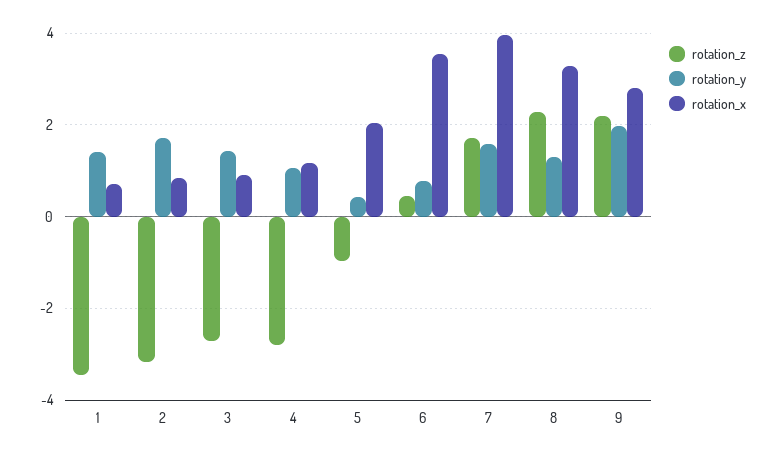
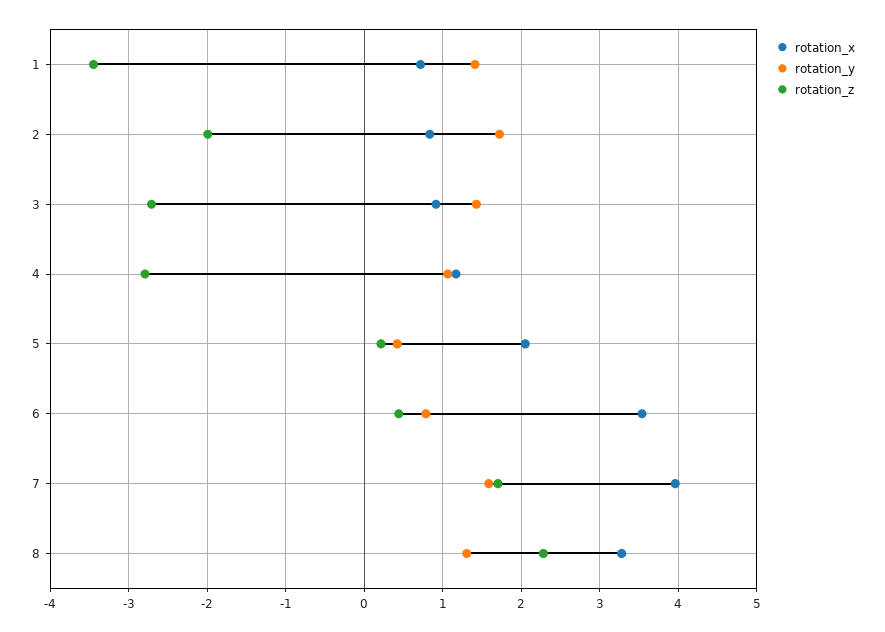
  {
    "rotation_z": {
      "1": -3.4,
-     "2": -3.2,
+     "2": -2,
      "3": -2.7,
      "4": -2.8,
-     "5": -1,
+     "5": 0.2,
      "6": 0.4,
      "7": 1.7,
-     "8": 2.3,
+     "8": 2.3
-     "9": 2.2
    },
    "rotation_y": {
      "1": 1.4,
      "2": 1.7,
      "3": 1.4,
      "4": 1.1,
      "5": 0.4,
      "6": 0.8,
      "7": 1.6,
-     "8": 1.3,
+     "8": 1.3
-     "9": 2
    },
    "rotation_x": {
      "1": 0.7,
      "2": 0.8,
      "3": 0.9,
      "4": 1.2,
      "5": 2.1,
      "6": 3.5,
      "7": 4,
-     "8": 3.3,
+     "8": 3.3
-     "9": 2.8
    }
  }

